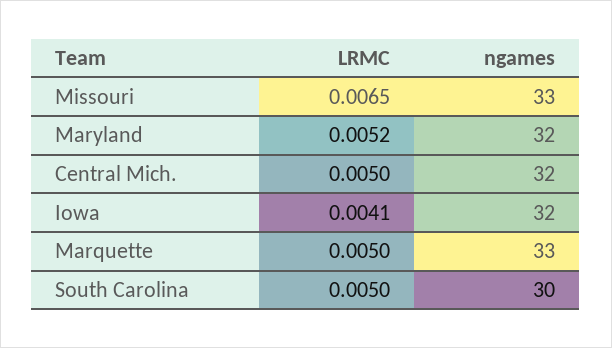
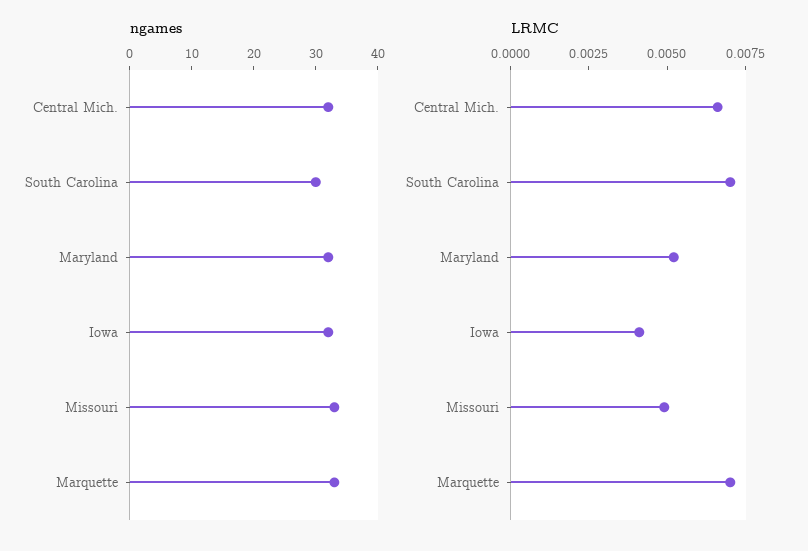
  {
    "LRMC": {
-     "Missouri": 0.0065,
+     "Missouri": 0.005,
      "Maryland": 0.0052,
-     "Central Mich.": 0.005,
+     "Central Mich.": 0.0065,
      "Iowa": 0.0041,
-     "Marquette": 0.005,
+     "Marquette": 0.007,
-     "South Carolina": 0.005
+     "South Carolina": 0.007
    },
    "ngames": {
      "Missouri": 33,
      "Maryland": 32,
      "Central Mich.": 32,
      "Iowa": 32,
      "Marquette": 33,
      "South Carolina": 30
    }
  }

